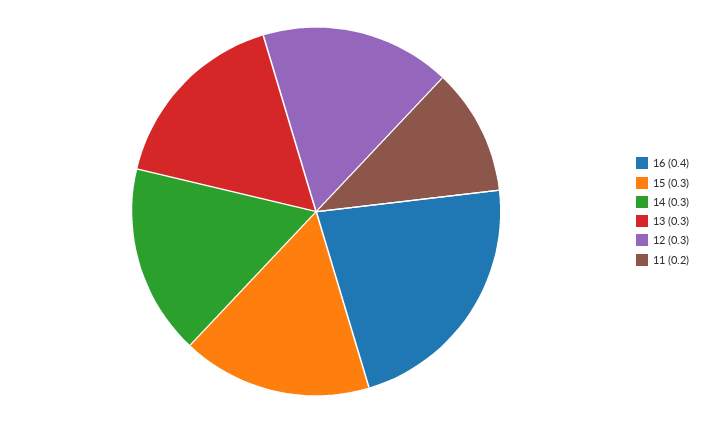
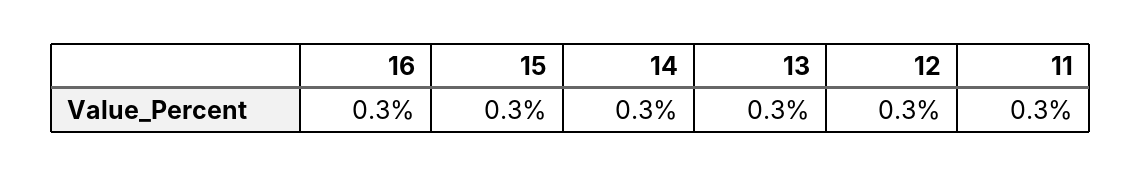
  {
-   "16": 0.4,
+   "16": 0.3,
    "15": 0.3,
    "14": 0.3,
    "13": 0.3,
    "12": 0.3,
-   "11": 0.2
+   "11": 0.3
  }

